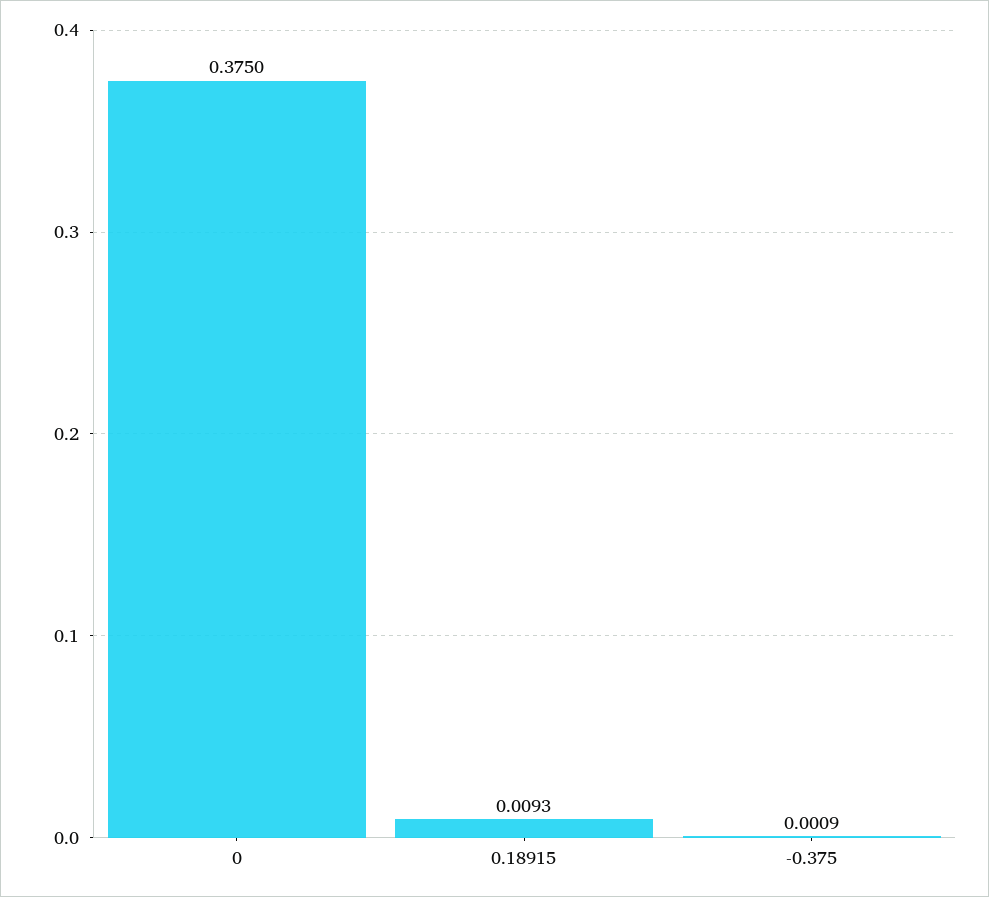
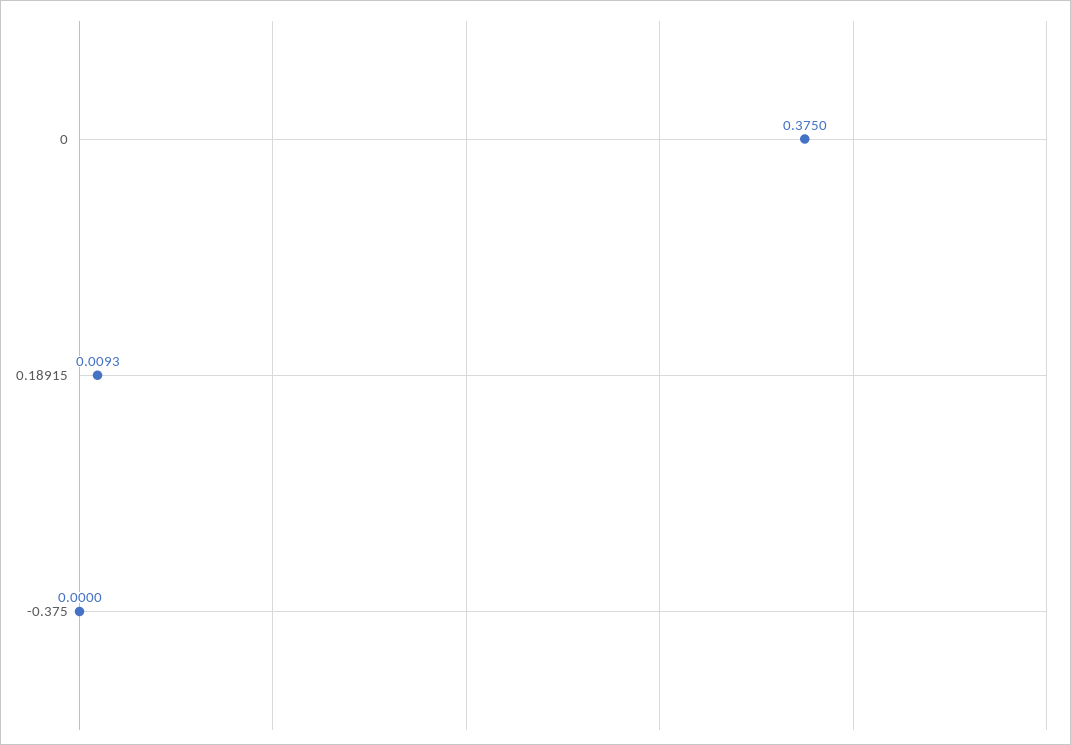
  {
    "0": 0.375,
    "0.18915": 0.0093,
-   "-0.375": 0.0009
+   "-0.375": 0
  }

